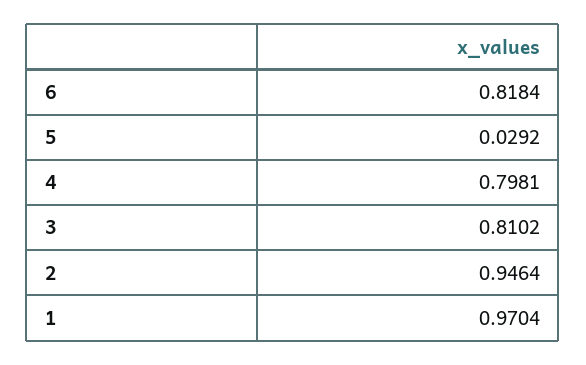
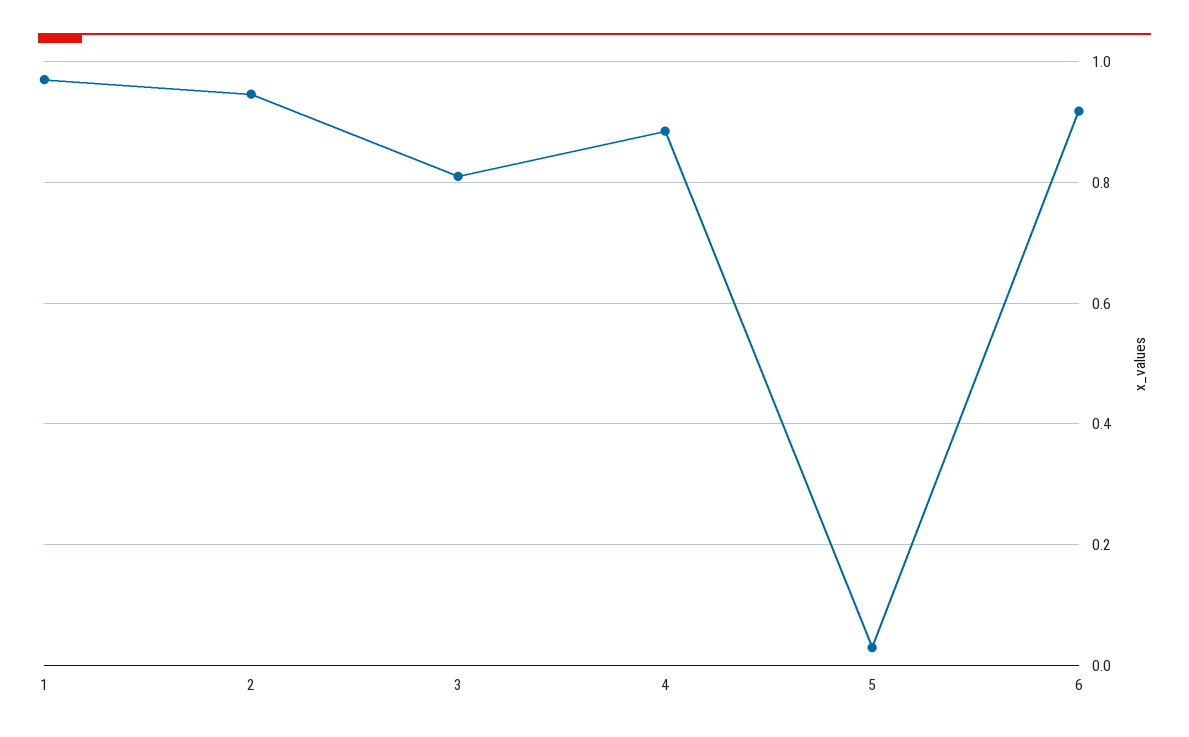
  {
-   "6": 0.8184,
+   "6": 0.92,
    "5": 0.0292,
-   "4": 0.7981,
+   "4": 0.88,
    "3": 0.8102,
    "2": 0.9464,
    "1": 0.9704
  }

